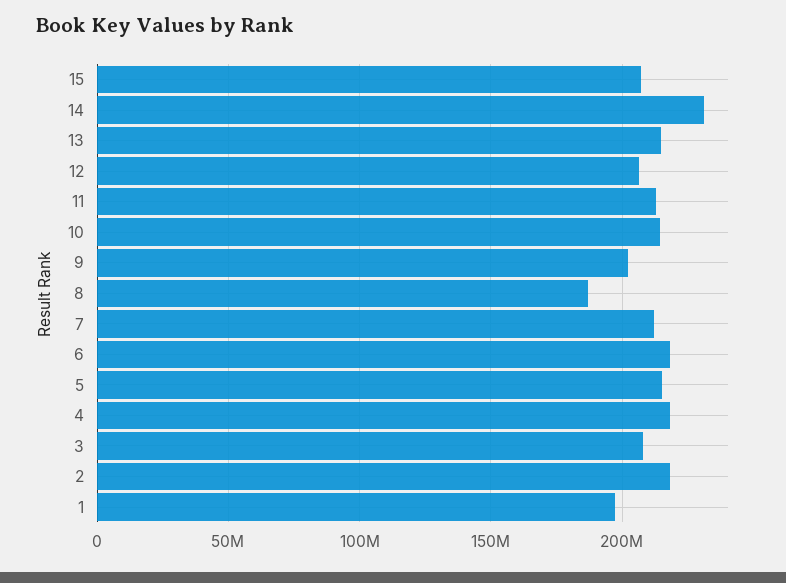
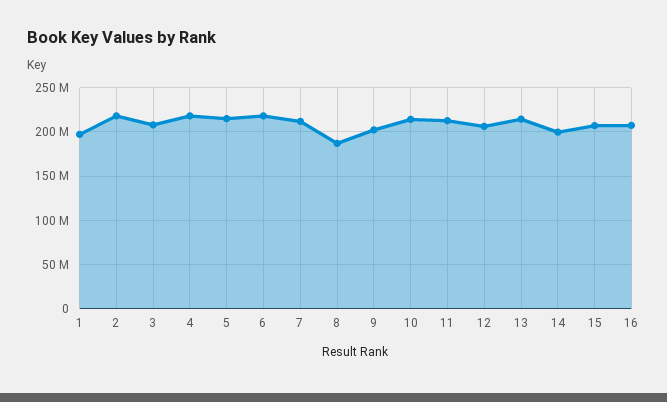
  {
    "15": 205000000,
-   "14": 230000000,
+   "14": 200000000,
    "13": 215000000,
    "12": 205000000,
    "11": 215000000,
    "10": 215000000,
    "9": 200000000,
    "8": 185000000,
    "7": 210000000,
    "6": 220000000,
    "5": 215000000,
    "4": 220000000,
    "3": 210000000,
    "2": 220000000,
-   "1": 195000000
+   "1": 195000000,
+   "16": 210000000
  }

